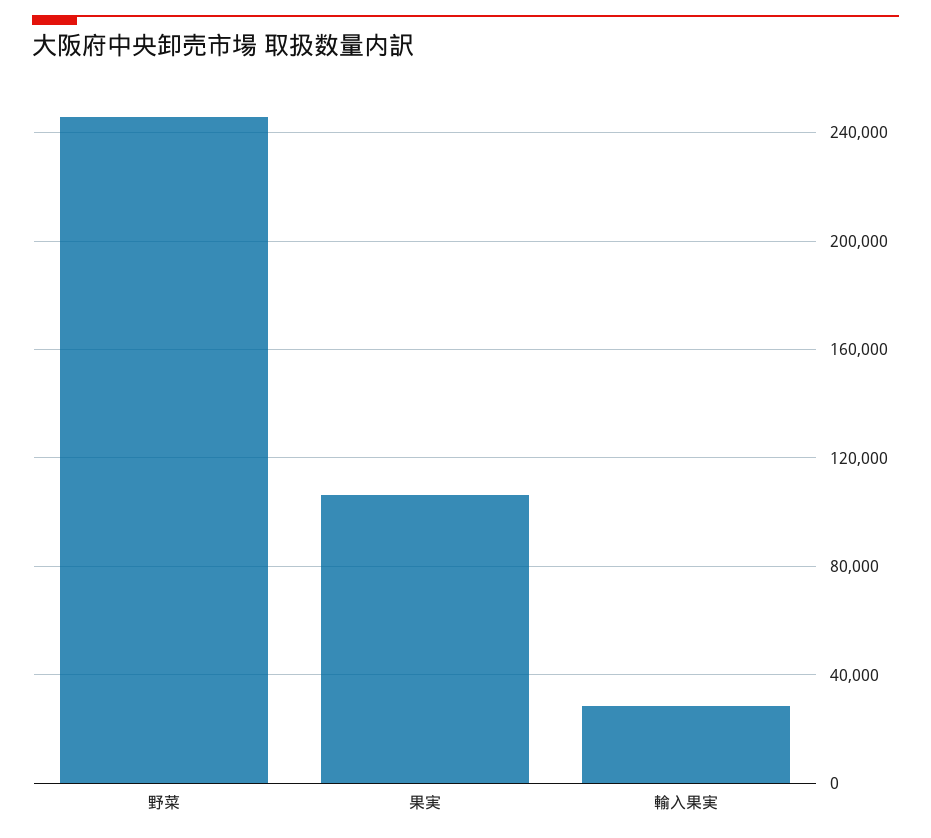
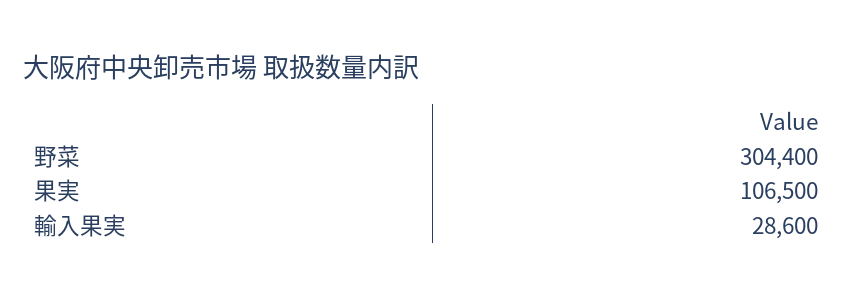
  {
-   "野菜": 245000,
+   "野菜": 304400,
    "果実": 106500,
    "輸入果実": 28600
  }

